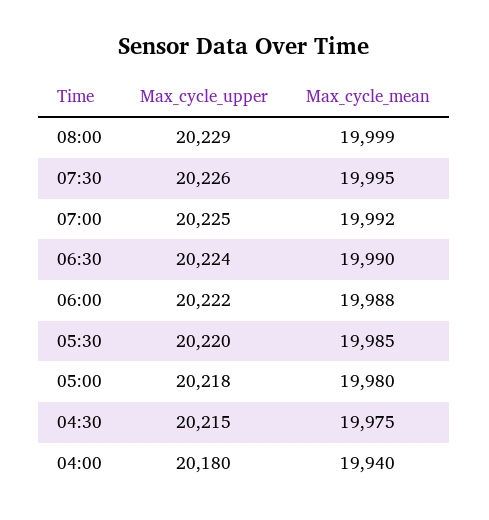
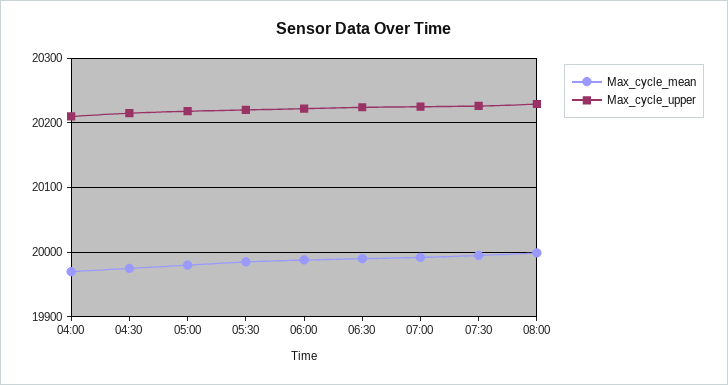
  {
    "Max_cycle_upper": {
      "08:00": 20229,
      "07:30": 20226,
      "07:00": 20225,
      "06:30": 20224,
      "06:00": 20222,
      "05:30": 20220,
      "05:00": 20218,
      "04:30": 20215,
-     "04:00": 20180
+     "04:00": 20210
    },
    "Max_cycle_mean": {
      "08:00": 19999,
      "07:30": 19995,
      "07:00": 19992,
      "06:30": 19990,
      "06:00": 19988,
      "05:30": 19985,
      "05:00": 19980,
      "04:30": 19975,
-     "04:00": 19940
+     "04:00": 19970
    }
  }

